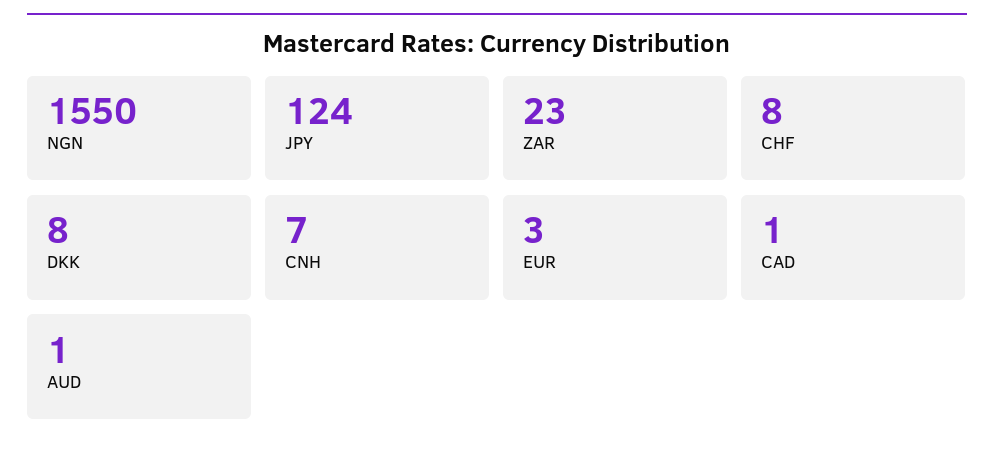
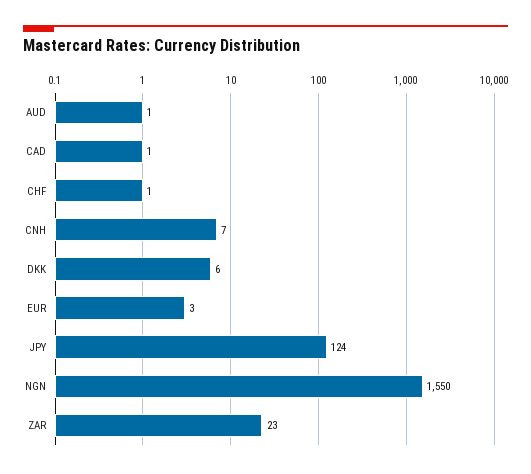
  {
    "NGN": 1550,
    "JPY": 124,
    "ZAR": 23,
-   "CHF": 8,
+   "CHF": 1,
-   "DKK": 8,
+   "DKK": 6,
    "CNH": 7,
    "EUR": 3,
    "CAD": 1,
    "AUD": 1
  }

